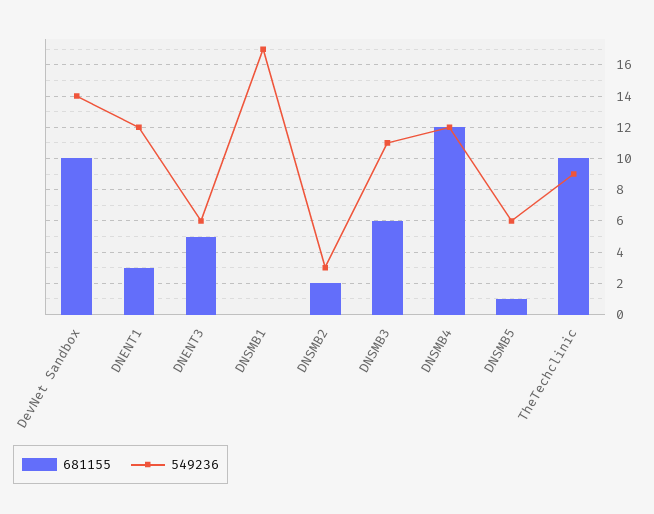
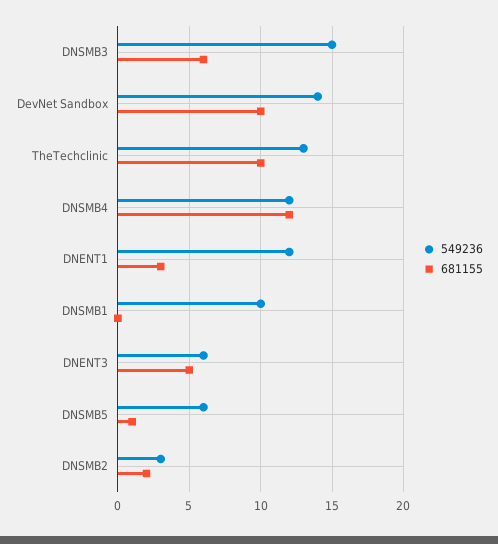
  {
    "681155": {
      "DevNet Sandbox": 10,
      "DNENT1": 3,
      "DNENT3": 5,
      "DNSMB1": 0,
      "DNSMB2": 2,
      "DNSMB3": 6,
      "DNSMB4": 12,
      "DNSMB5": 1,
      "TheTechclinic": 10
    },
    "549236": {
      "DevNet Sandbox": 14,
      "DNENT1": 12,
      "DNENT3": 6,
-     "DNSMB1": 17,
+     "DNSMB1": 10,
      "DNSMB2": 3,
-     "DNSMB3": 11,
+     "DNSMB3": 15,
      "DNSMB4": 12,
      "DNSMB5": 6,
-     "TheTechclinic": 9
+     "TheTechclinic": 13
    }
  }

